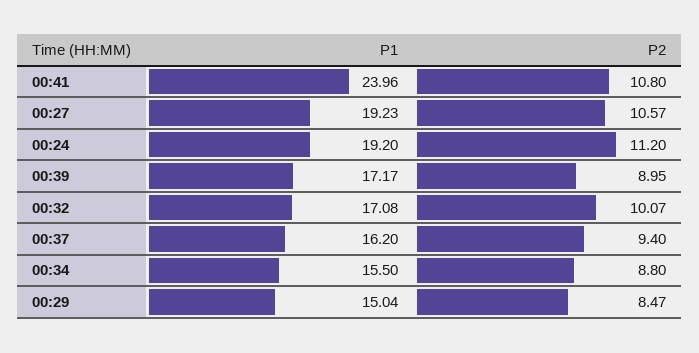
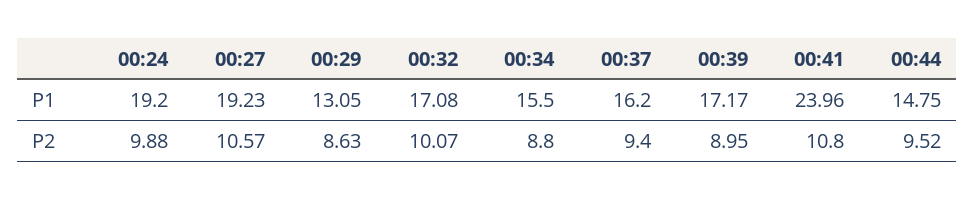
  {
    "P1": {
      "00:41": 23.96,
      "00:27": 19.23,
      "00:24": 19.2,
      "00:39": 17.17,
      "00:32": 17.08,
      "00:37": 16.2,
      "00:34": 15.5,
-     "00:29": 15.04
+     "00:29": 13.05,
+     "00:44": 14.75
    },
    "P2": {
      "00:41": 10.8,
      "00:27": 10.57,
-     "00:24": 11.2,
+     "00:24": 9.88,
      "00:39": 8.95,
      "00:32": 10.07,
      "00:37": 9.4,
      "00:34": 8.8,
-     "00:29": 8.47
+     "00:29": 8.63,
+     "00:44": 9.52
    }
  }

